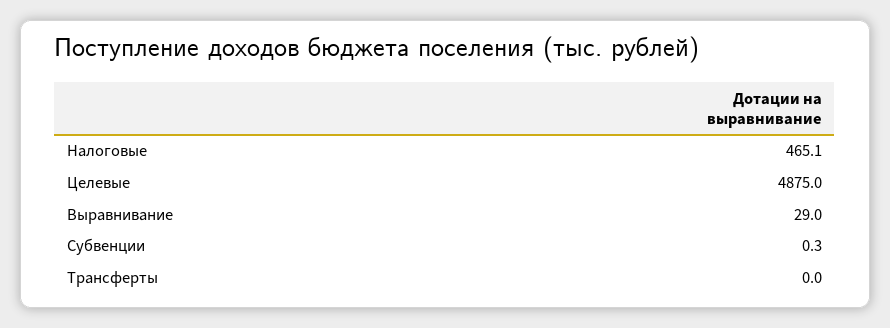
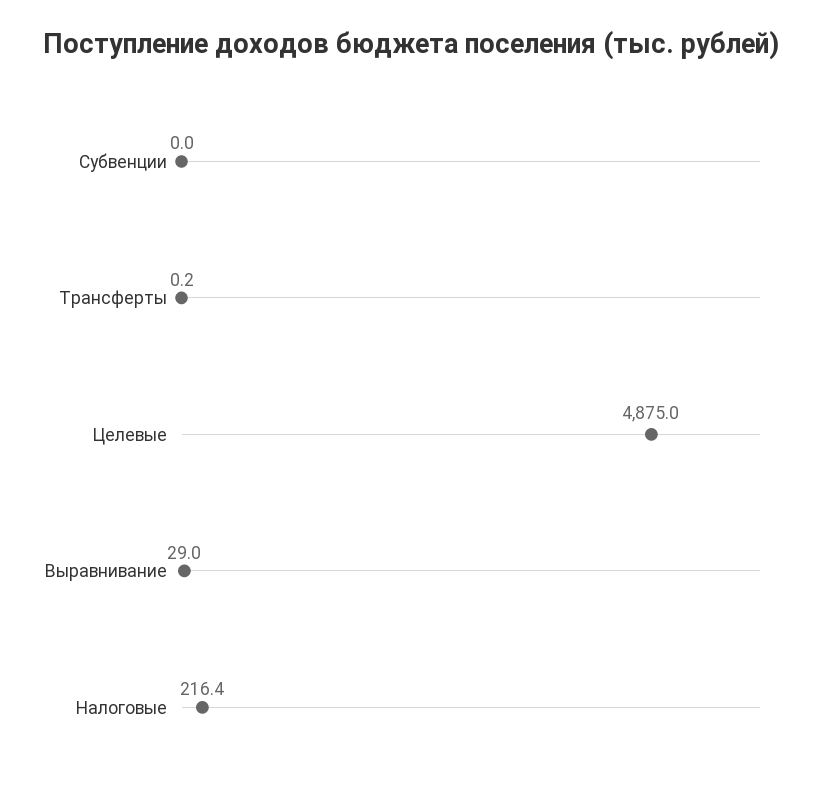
  {
-   "Налоговые": 465.1,
+   "Налоговые": 216.4,
    "Целевые": 4875,
    "Выравнивание": 29,
-   "Субвенции": 0.3,
+   "Субвенции": 0,
-   "Трансферты": 0
+   "Трансферты": 0.2
  }

